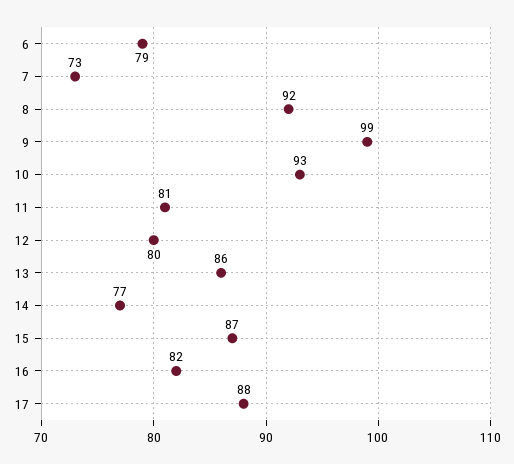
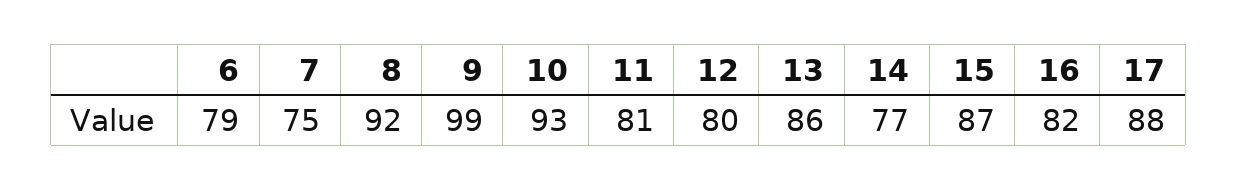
  {
    "6": 79,
-   "7": 73,
+   "7": 75,
    "8": 92,
    "9": 99,
    "10": 93,
    "11": 81,
    "12": 80,
    "13": 86,
    "14": 77,
    "15": 87,
    "16": 82,
    "17": 88
  }

